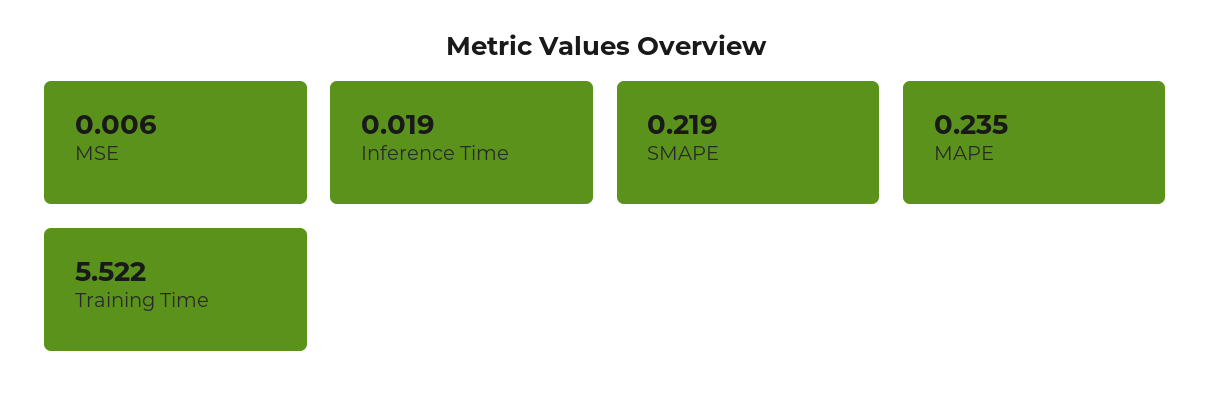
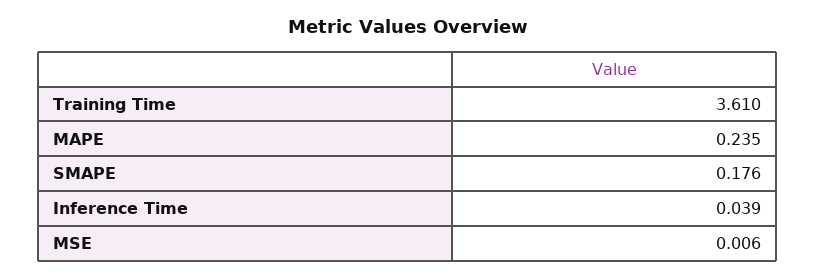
  {
    "MSE": 0.006,
-   "Inference Time": 0.019,
+   "Inference Time": 0.039,
-   "SMAPE": 0.219,
+   "SMAPE": 0.176,
    "MAPE": 0.235,
-   "Training Time": 5.522
+   "Training Time": 3.61
  }

